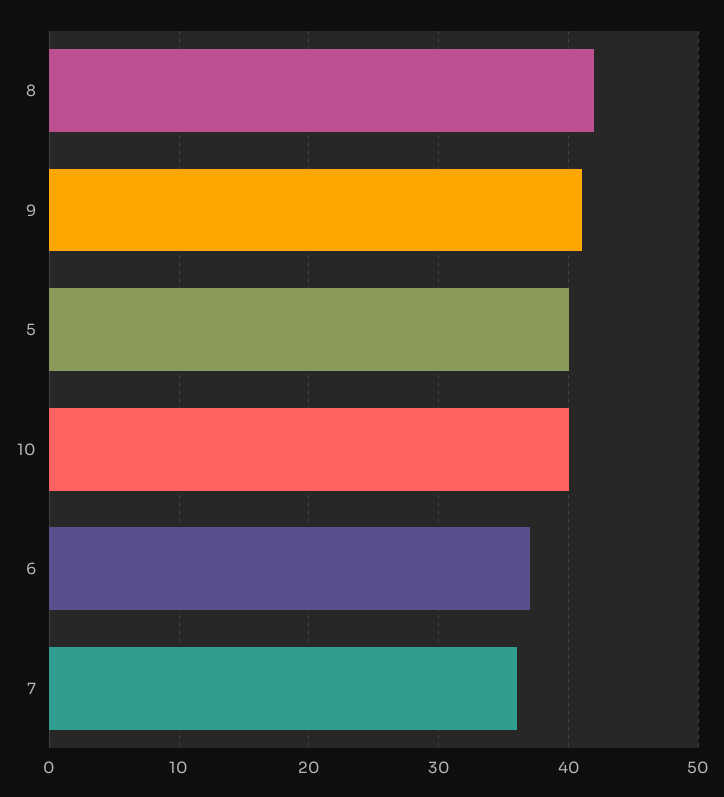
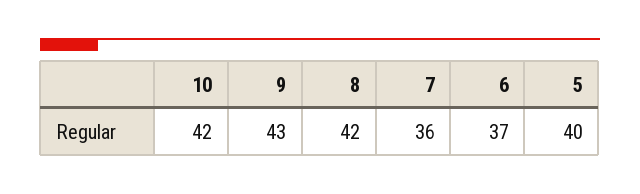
  {
    "8": 42,
-   "9": 41,
+   "9": 43,
    "5": 40,
-   "10": 40,
+   "10": 42,
    "6": 37,
    "7": 36
  }

